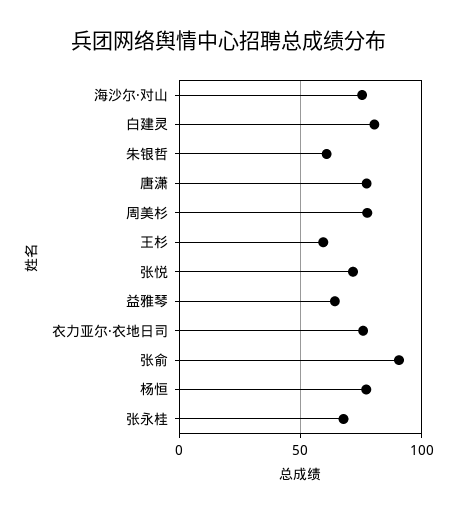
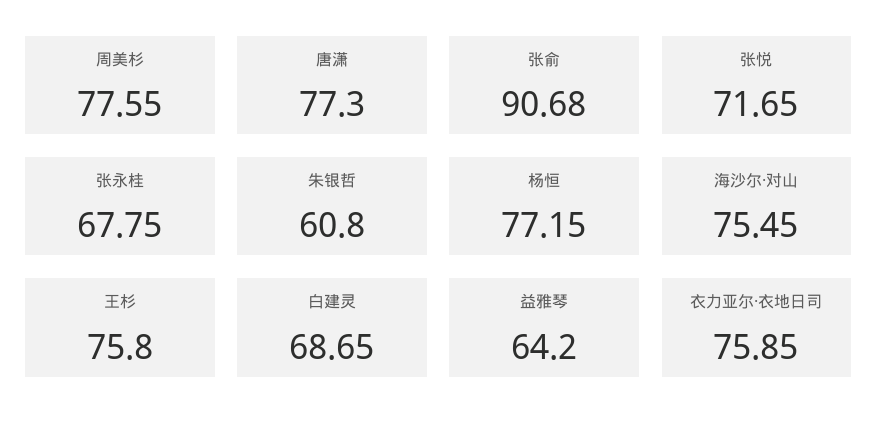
  {
    "海沙尔·对山": 75.45,
-   "白建灵": 80,
+   "白建灵": 68.65,
    "朱银哲": 60.8,
    "唐潇": 77.3,
    "周美杉": 77.55,
-   "王杉": 60,
+   "王杉": 75.8,
    "张悦": 71.65,
    "益雅琴": 64.2,
    "衣力亚尔·衣地日司": 75.85,
    "张俞": 90.68,
    "杨恒": 77.15,
    "张永桂": 67.75
  }

